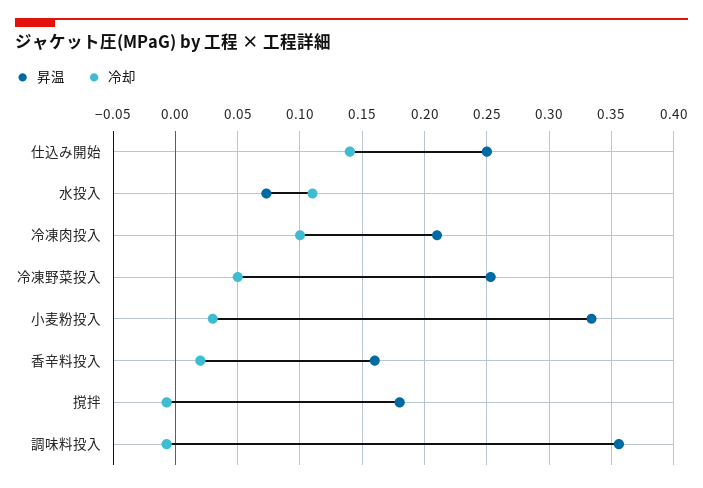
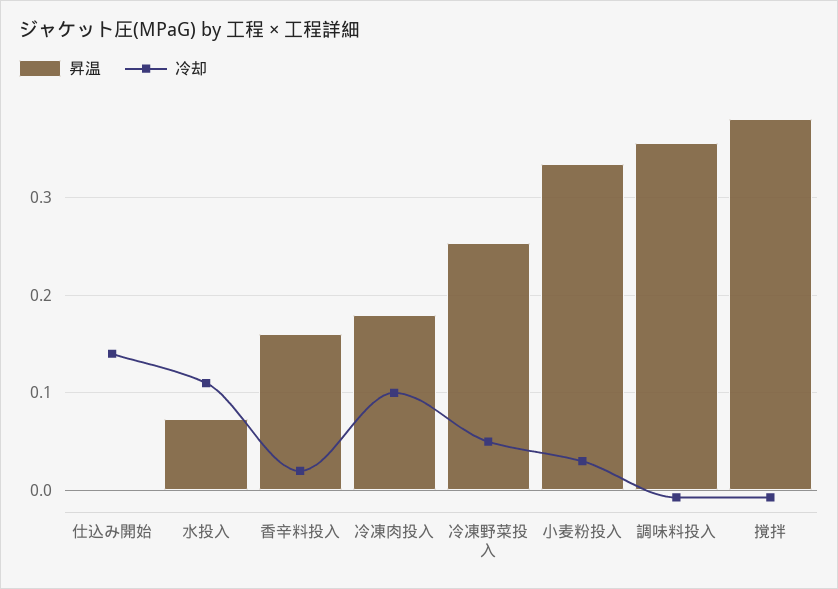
  {
    "昇温": {
-     "仕込み開始": 0.25,
+     "仕込み開始": 0,
      "水投入": 0.075,
-     "冷凍肉投入": 0.21,
+     "冷凍肉投入": 0.18,
      "冷凍野菜投入": 0.255,
      "小麦粉投入": 0.335,
      "香辛料投入": 0.16,
-     "撹拌": 0.18,
+     "撹拌": 0.38,
      "調味料投入": 0.355
    },
    "冷却": {
      "仕込み開始": 0.14,
      "水投入": 0.11,
      "冷凍肉投入": 0.1,
      "冷凍野菜投入": 0.05,
      "小麦粉投入": 0.03,
      "香辛料投入": 0.02,
      "撹拌": -0.005,
      "調味料投入": -0.005
    }
  }

